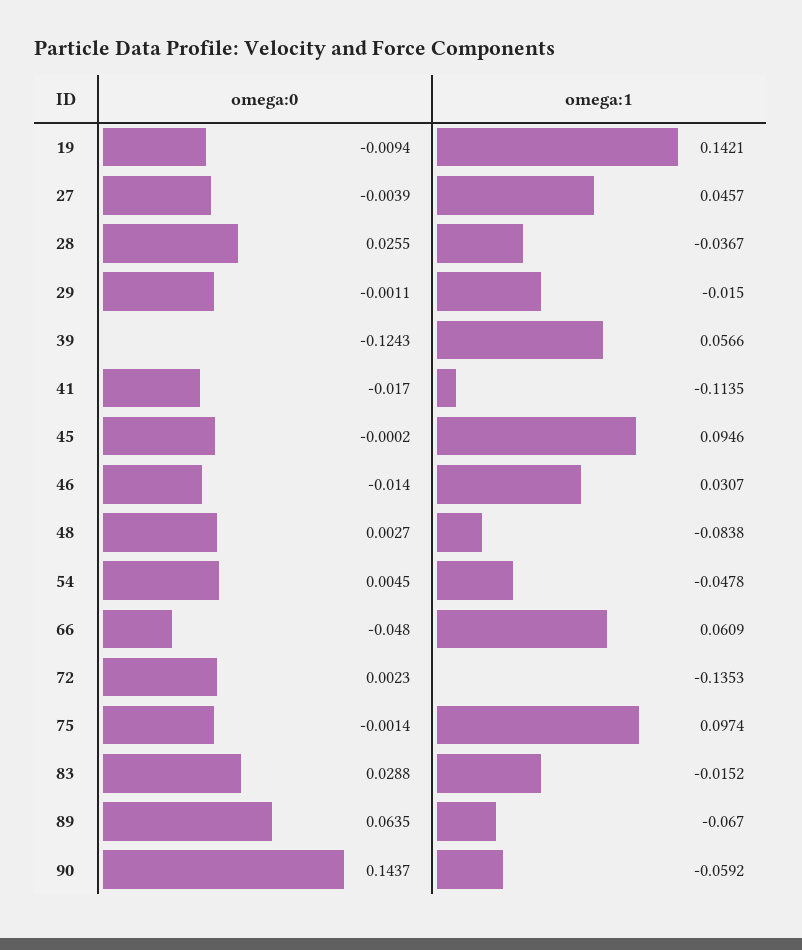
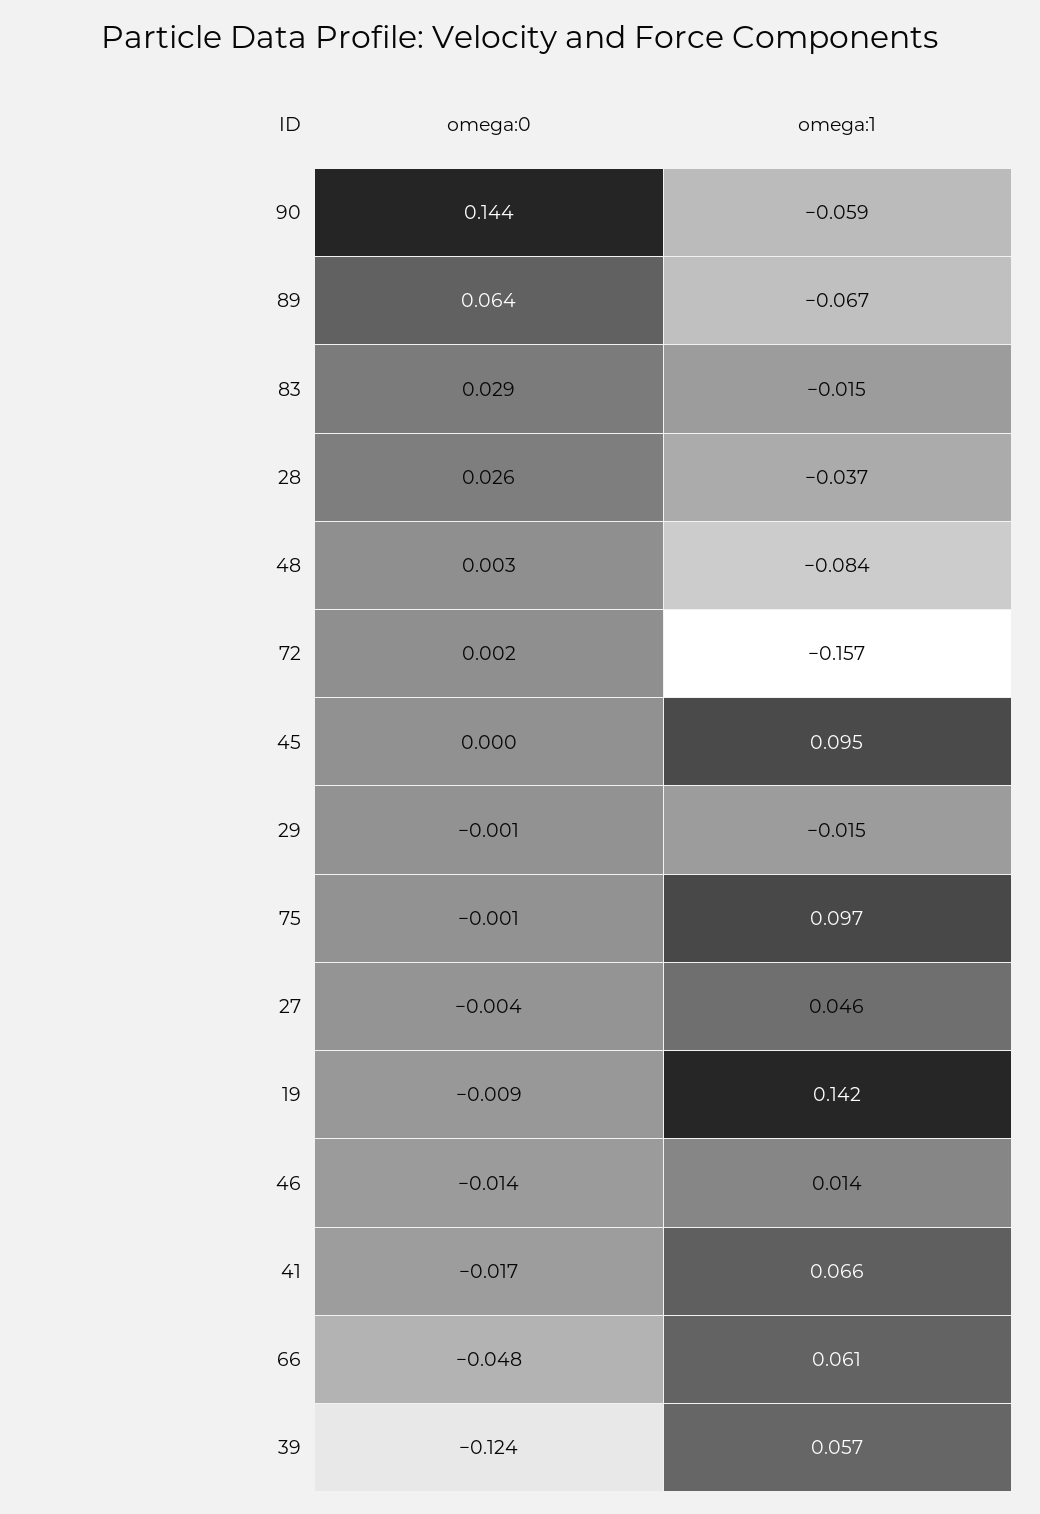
  {
    "omega:0": {
      "19": -0.0094,
      "27": -0.0039,
      "28": 0.0255,
      "29": -0.0011,
      "39": -0.1243,
      "41": -0.017,
      "45": -0.0002,
      "46": -0.014,
      "48": 0.0027,
-     "54": 0.0045,
      "66": -0.048,
      "72": 0.0023,
      "75": -0.0014,
      "83": 0.0288,
      "89": 0.0635,
      "90": 0.1437
    },
    "omega:1": {
      "19": 0.1421,
      "27": 0.0457,
      "28": -0.0367,
      "29": -0.015,
      "39": 0.0566,
-     "41": -0.1135,
+     "41": 0.066,
      "45": 0.0946,
-     "46": 0.0307,
+     "46": 0.014,
      "48": -0.0838,
-     "54": -0.0478,
      "66": 0.0609,
-     "72": -0.1353,
+     "72": -0.157,
      "75": 0.0974,
      "83": -0.0152,
      "89": -0.067,
      "90": -0.0592
    }
  }

